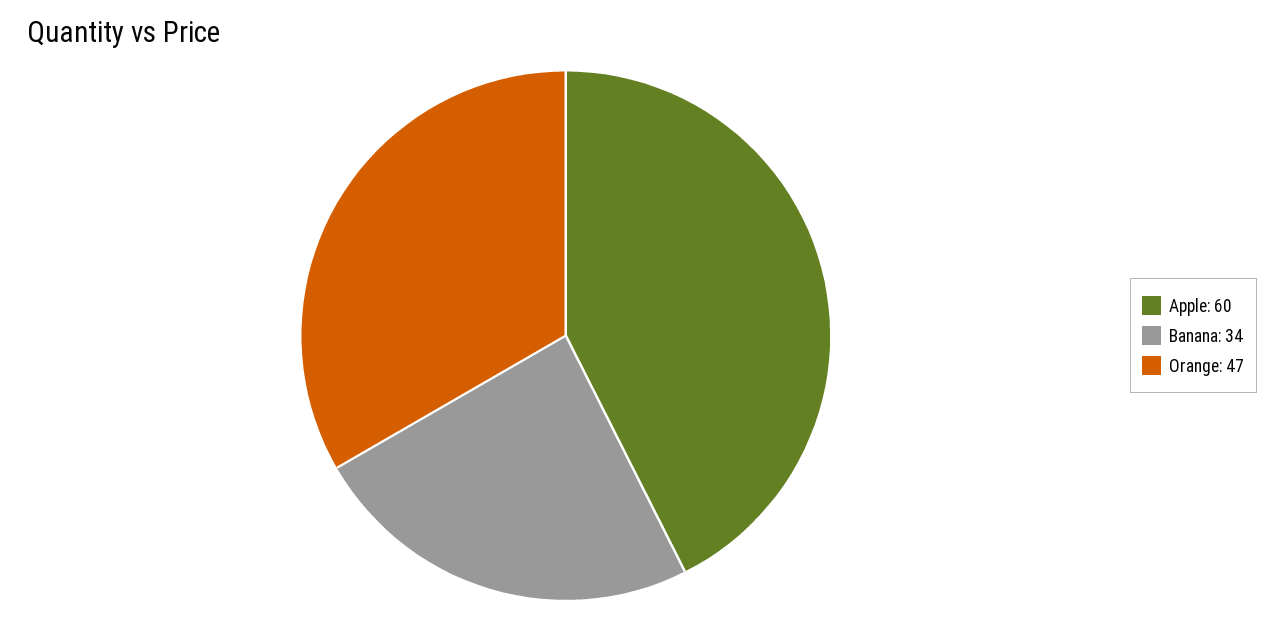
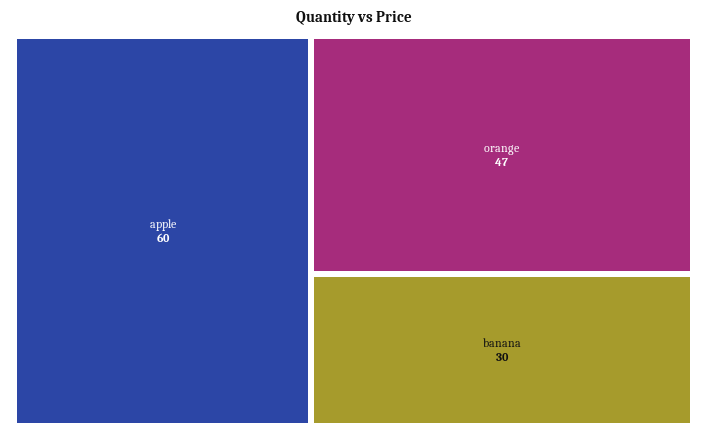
  {
    "Apple": 60,
-   "Banana": 34,
+   "Banana": 30,
    "Orange": 47
  }

